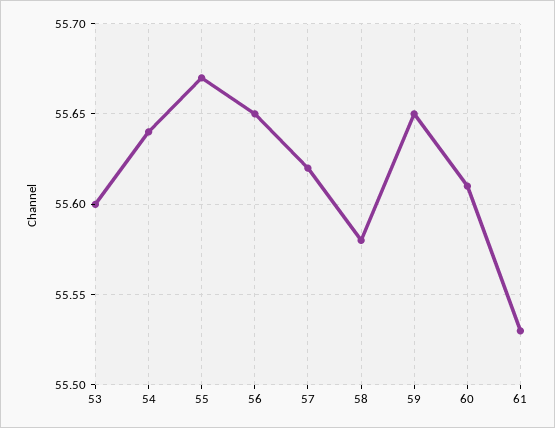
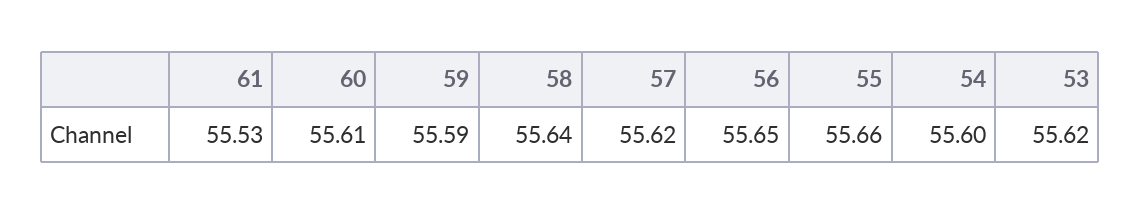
  {
-   "53": 55.6,
+   "53": 55.62,
-   "54": 55.64,
+   "54": 55.6,
-   "55": 55.67,
+   "55": 55.66,
    "56": 55.65,
    "57": 55.62,
-   "58": 55.58,
+   "58": 55.64,
-   "59": 55.65,
+   "59": 55.59,
    "60": 55.61,
    "61": 55.53
  }

